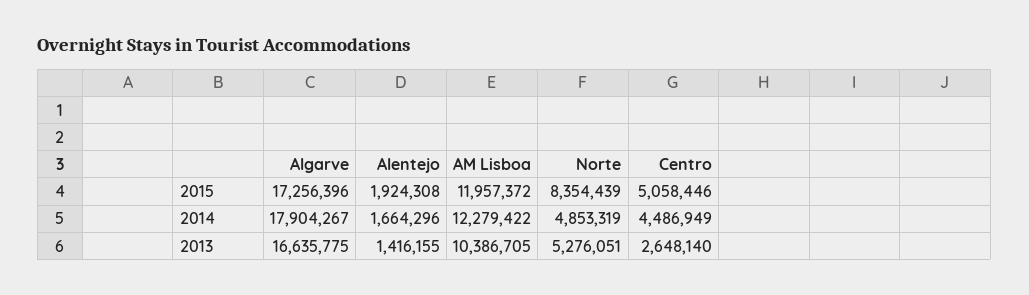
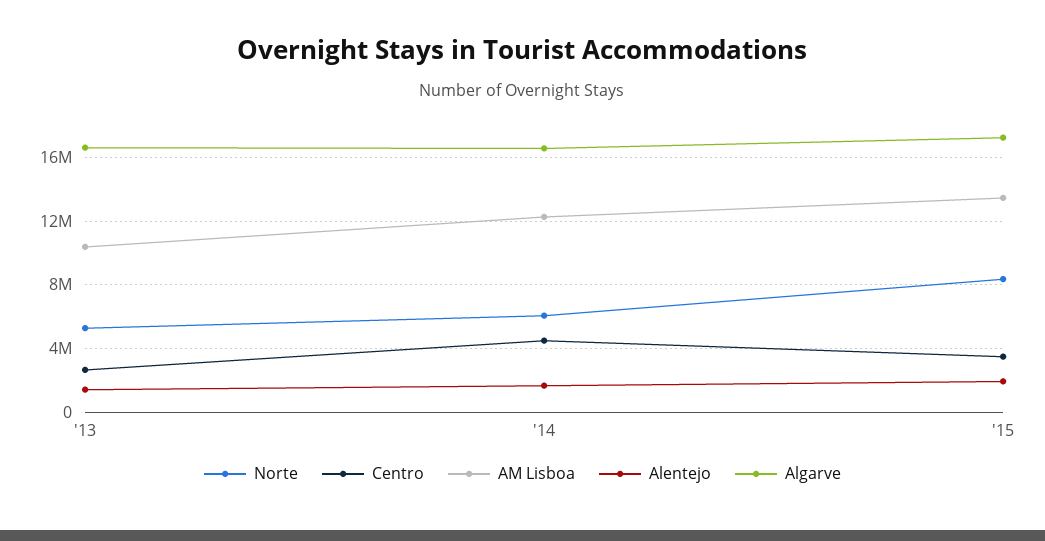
  {
    "Algarve": {
      "2015": 17256396,
-     "2014": 17904267,
+     "2014": 16500000,
      "2013": 16635775
    },
    "Alentejo": {
      "2015": 1924308,
      "2014": 1664296,
      "2013": 1416155
    },
    "AM Lisboa": {
-     "2015": 11957372,
+     "2015": 13500000,
      "2014": 12279422,
      "2013": 10386705
    },
    "Norte": {
      "2015": 8354439,
-     "2014": 4853319,
+     "2014": 6000000,
      "2013": 5276051
    },
    "Centro": {
-     "2015": 5058446,
+     "2015": 3500000,
      "2014": 4486949,
      "2013": 2648140
    }
  }

